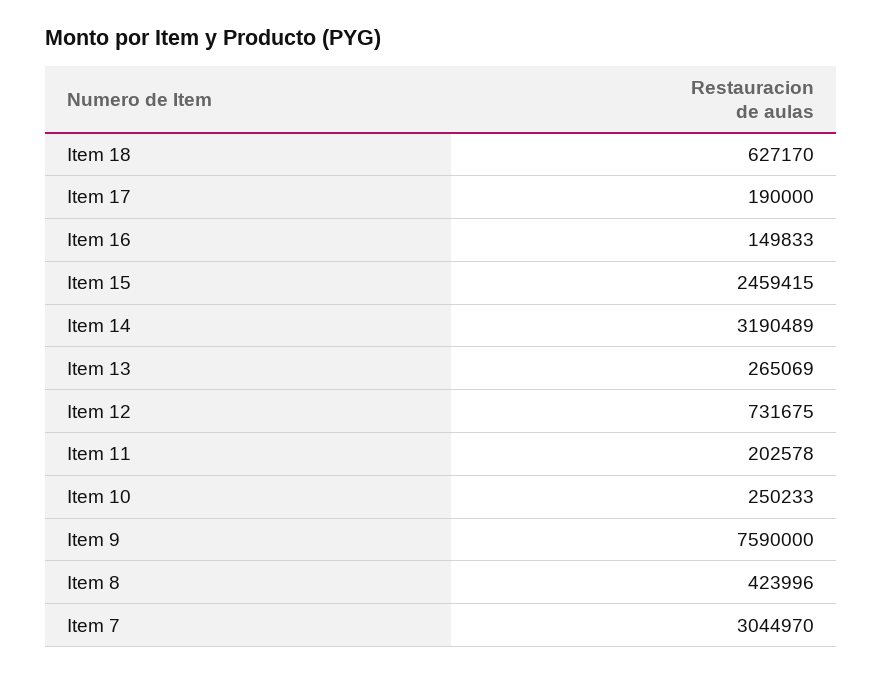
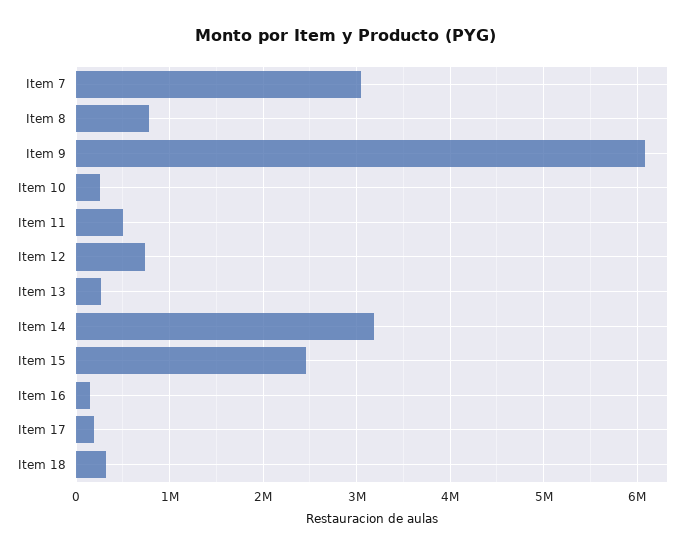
  {
-   "Item 18": 627170,
+   "Item 18": 300000,
    "Item 17": 190000,
    "Item 16": 149833,
    "Item 15": 2459415,
    "Item 14": 3190489,
    "Item 13": 265069,
    "Item 12": 731675,
-   "Item 11": 202578,
+   "Item 11": 500000,
    "Item 10": 250233,
-   "Item 9": 7590000,
+   "Item 9": 6100000,
-   "Item 8": 423996,
+   "Item 8": 800000,
    "Item 7": 3044970
  }

